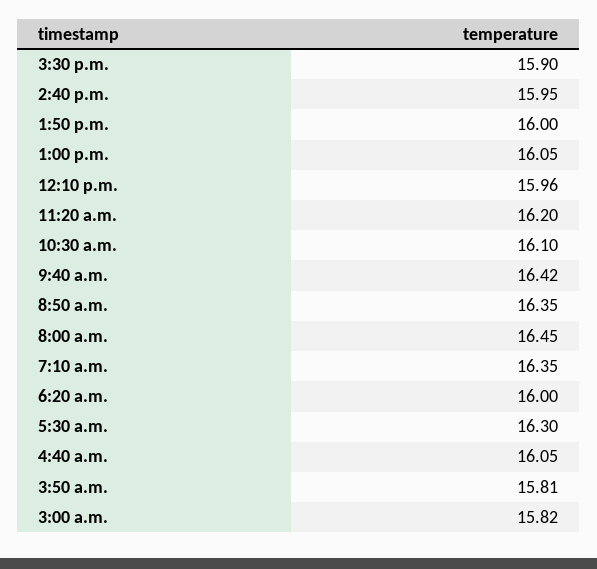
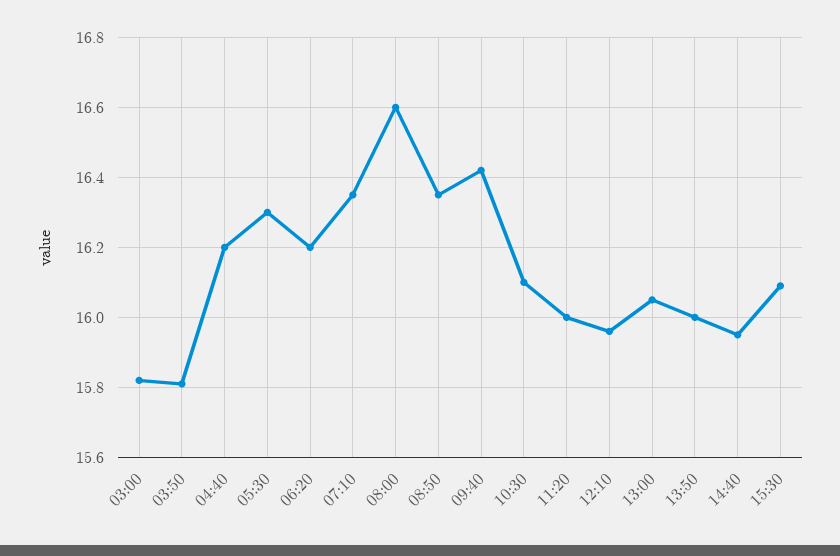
  {
-   "3:30 p.m.": 15.9,
+   "3:30 p.m.": 16.1,
    "2:40 p.m.": 15.95,
    "1:50 p.m.": 16,
    "1:00 p.m.": 16.05,
    "12:10 p.m.": 15.96,
-   "11:20 a.m.": 16.2,
+   "11:20 a.m.": 16,
    "10:30 a.m.": 16.1,
    "9:40 a.m.": 16.42,
    "8:50 a.m.": 16.35,
-   "8:00 a.m.": 16.45,
+   "8:00 a.m.": 16.6,
    "7:10 a.m.": 16.35,
-   "6:20 a.m.": 16,
+   "6:20 a.m.": 16.2,
    "5:30 a.m.": 16.3,
-   "4:40 a.m.": 16.05,
+   "4:40 a.m.": 16.2,
    "3:50 a.m.": 15.81,
    "3:00 a.m.": 15.82
  }

